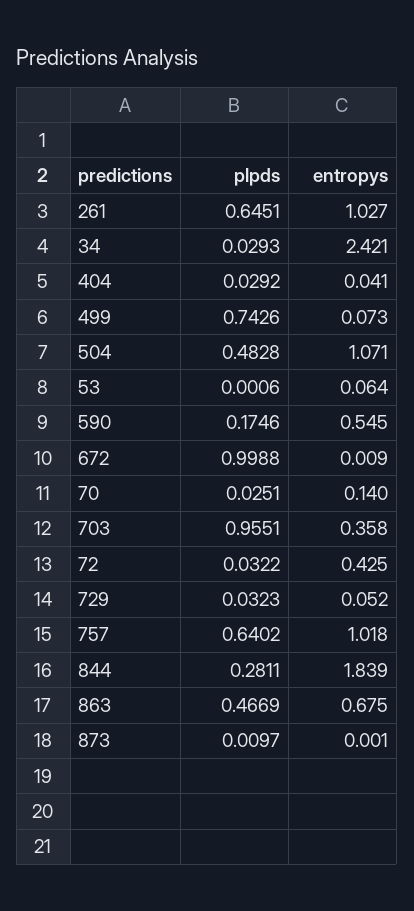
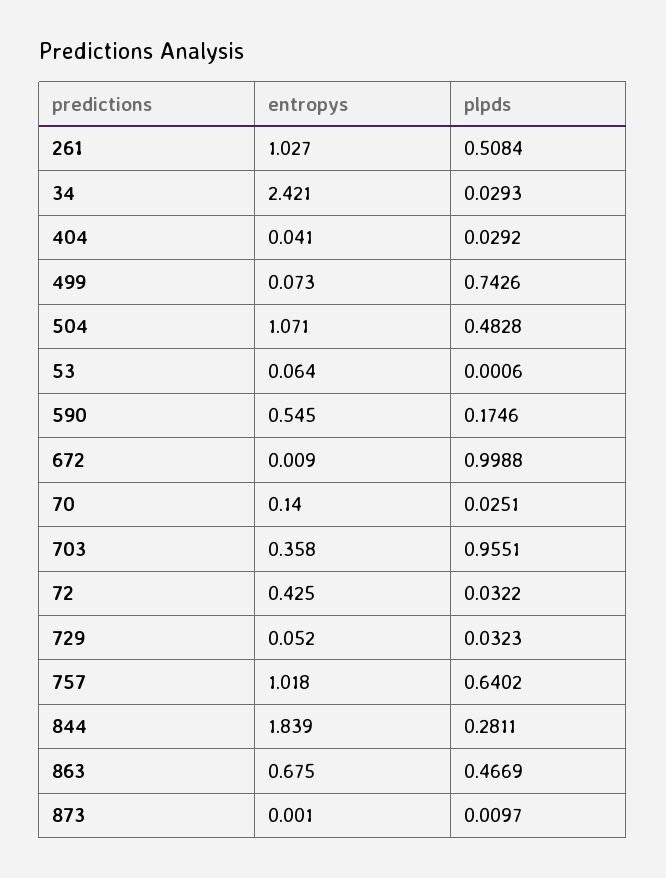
  {
    "plpds": {
-     "261": 0.6451,
+     "261": 0.5084,
      "34": 0.0293,
      "404": 0.0292,
      "499": 0.7426,
      "504": 0.4828,
      "53": 0.0006,
      "590": 0.1746,
      "672": 0.9988,
      "70": 0.0251,
      "703": 0.9551,
      "72": 0.0322,
      "729": 0.0323,
      "757": 0.6402,
      "844": 0.2811,
      "863": 0.4669,
      "873": 0.0097
    },
    "entropys": {
      "261": 1.027,
      "34": 2.421,
      "404": 0.041,
      "499": 0.073,
      "504": 1.071,
      "53": 0.064,
      "590": 0.545,
      "672": 0.009,
      "70": 0.14,
      "703": 0.358,
      "72": 0.425,
      "729": 0.052,
      "757": 1.018,
      "844": 1.839,
      "863": 0.675,
      "873": 0.001
    }
  }

